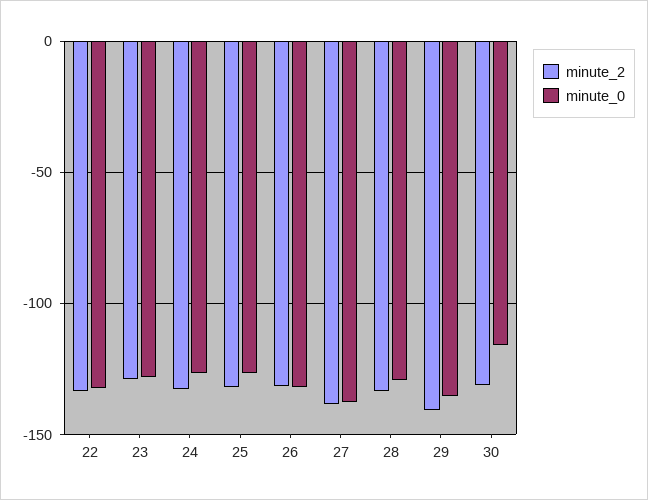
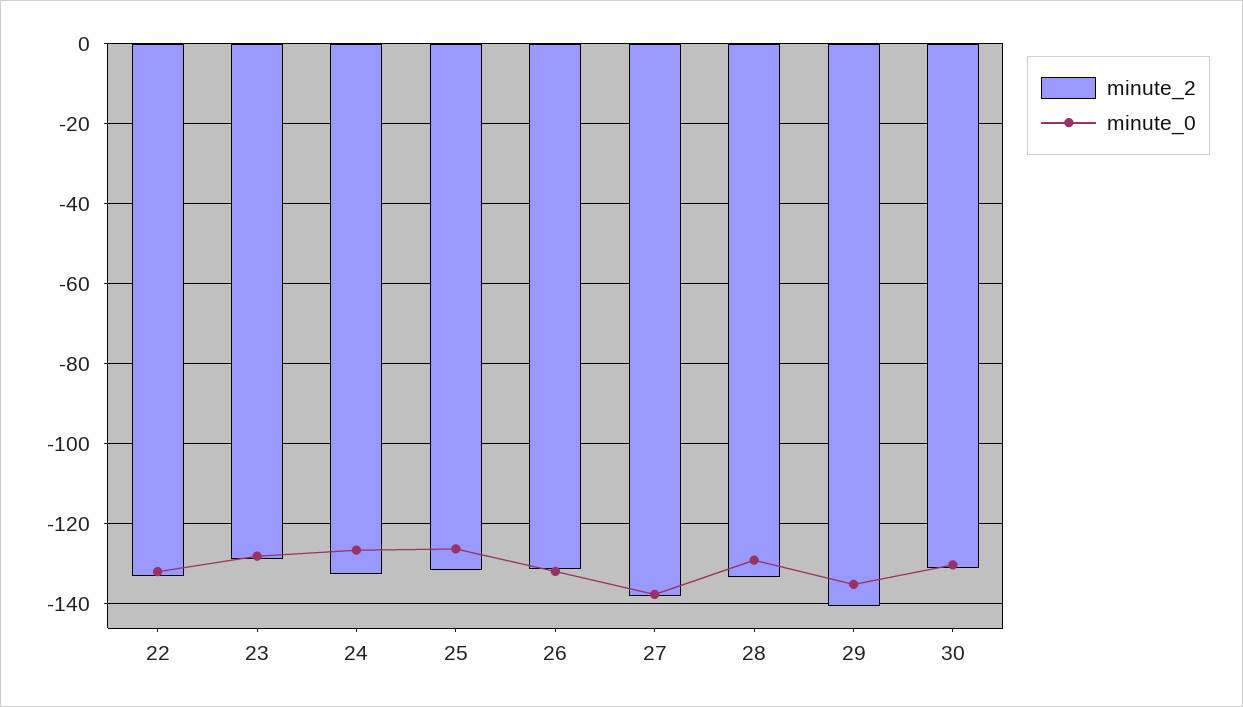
  {
    "minute_2": {
      "22": -134,
      "23": -130,
      "24": -132,
      "25": -132,
      "26": -132,
      "27": -138,
      "28": -134,
      "29": -140,
      "30": -132
    },
    "minute_0": {
      "22": -132,
      "23": -128,
      "24": -126,
      "25": -126,
      "26": -132,
      "27": -138,
      "28": -130,
      "29": -136,
-     "30": -115
+     "30": -130
    }
  }

